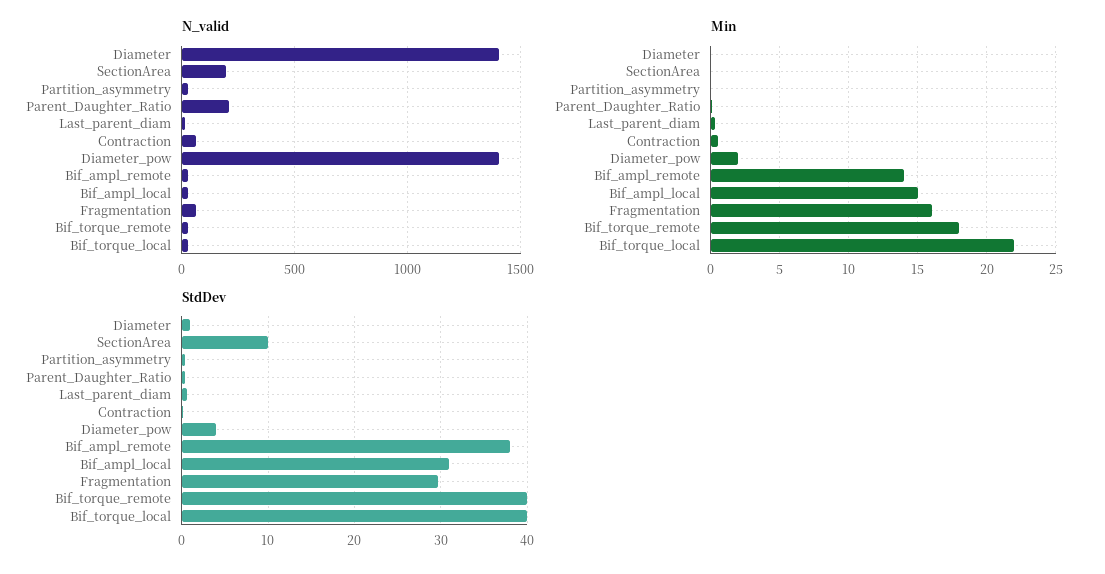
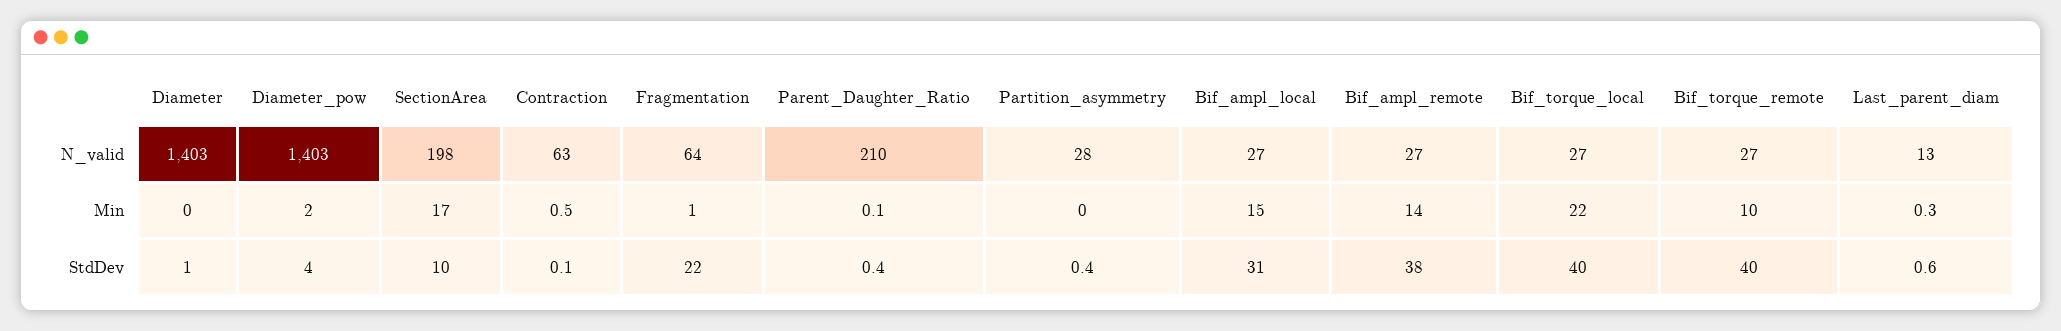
  {
    "N_valid": {
      "Diameter": 1403,
      "SectionArea": 198,
      "Partition_asymmetry": 28,
      "Parent_Daughter_Ratio": 210,
      "Last_parent_diam": 13,
      "Contraction": 63,
      "Diameter_pow": 1403,
      "Bif_ampl_remote": 27,
      "Bif_ampl_local": 27,
      "Fragmentation": 64,
      "Bif_torque_remote": 27,
      "Bif_torque_local": 27
    },
    "Min": {
      "Diameter": 0,
-     "SectionArea": 0,
+     "SectionArea": 17,
      "Partition_asymmetry": 0,
      "Parent_Daughter_Ratio": 0.1,
      "Last_parent_diam": 0.3,
      "Contraction": 0.5,
      "Diameter_pow": 2,
      "Bif_ampl_remote": 14,
      "Bif_ampl_local": 15,
-     "Fragmentation": 16,
+     "Fragmentation": 1,
-     "Bif_torque_remote": 18,
+     "Bif_torque_remote": 10,
      "Bif_torque_local": 22
    },
    "StdDev": {
      "Diameter": 1,
      "SectionArea": 10,
      "Partition_asymmetry": 0.4,
      "Parent_Daughter_Ratio": 0.4,
      "Last_parent_diam": 0.6,
      "Contraction": 0.1,
      "Diameter_pow": 4,
      "Bif_ampl_remote": 38,
      "Bif_ampl_local": 31,
-     "Fragmentation": 30,
+     "Fragmentation": 22,
      "Bif_torque_remote": 40,
      "Bif_torque_local": 40
    }
  }

